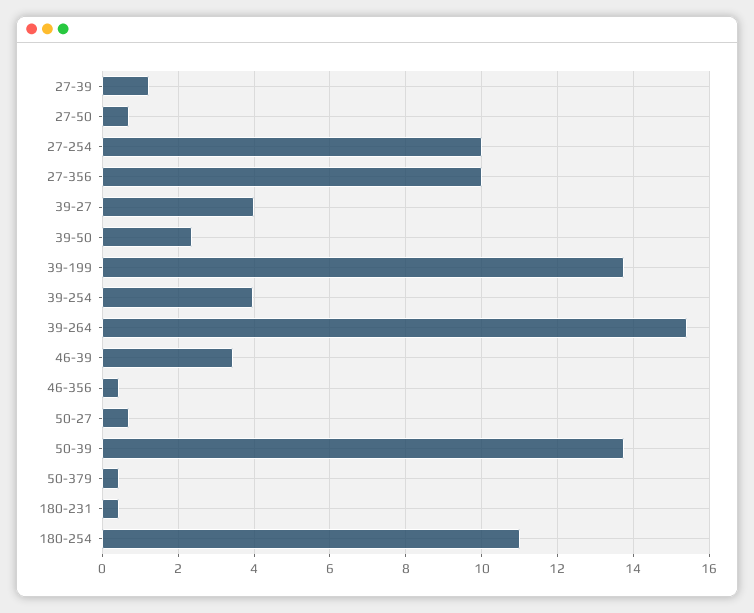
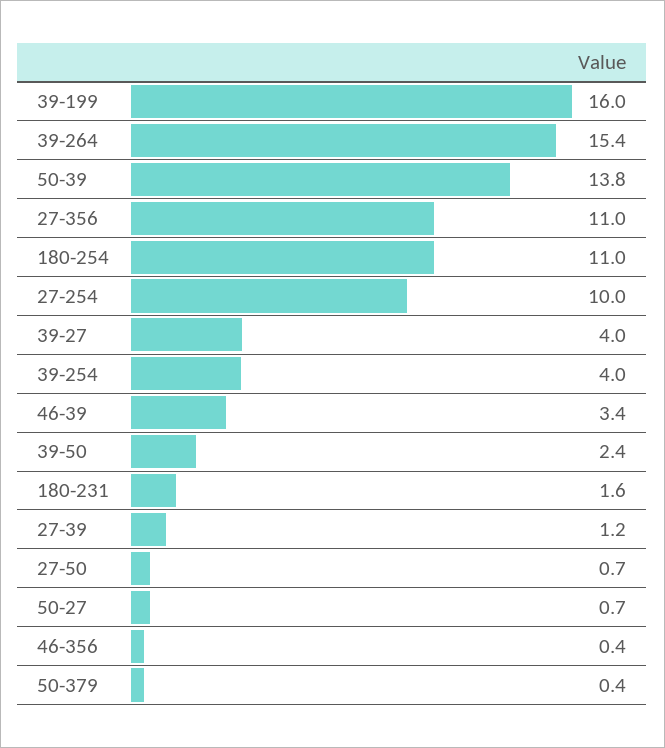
  {
    "27-39": 1.2,
    "27-50": 0.7,
    "27-254": 10,
-   "27-356": 10,
+   "27-356": 11,
    "39-27": 4,
    "39-50": 2.4,
-   "39-199": 13.8,
+   "39-199": 16,
    "39-254": 4,
    "39-264": 15.4,
    "46-39": 3.4,
    "46-356": 0.4,
    "50-27": 0.7,
    "50-39": 13.8,
    "50-379": 0.4,
-   "180-231": 0.4,
+   "180-231": 1.6,
    "180-254": 11
  }

